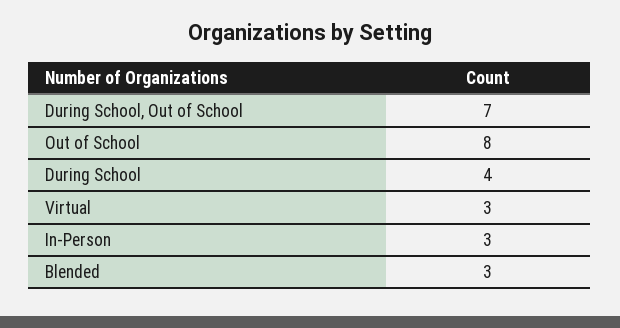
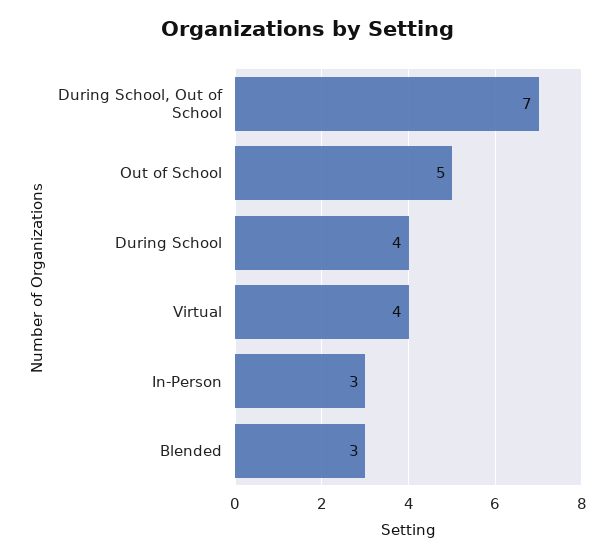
  {
    "During School, Out of School": 7,
-   "Out of School": 8,
+   "Out of School": 5,
    "During School": 4,
-   "Virtual": 3,
+   "Virtual": 4,
    "In-Person": 3,
    "Blended": 3
  }

